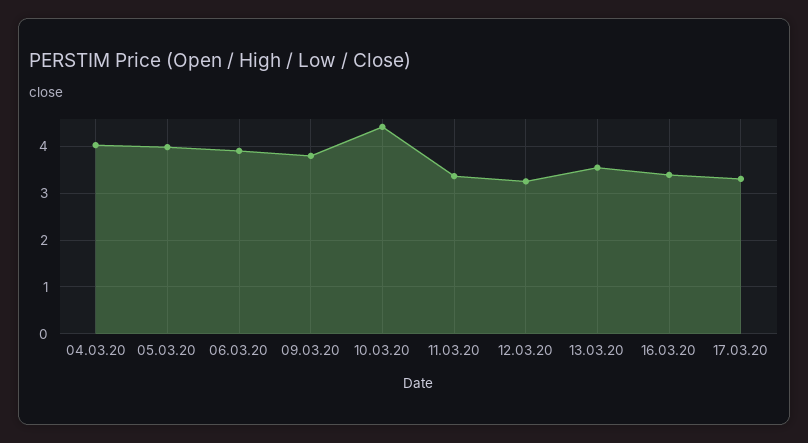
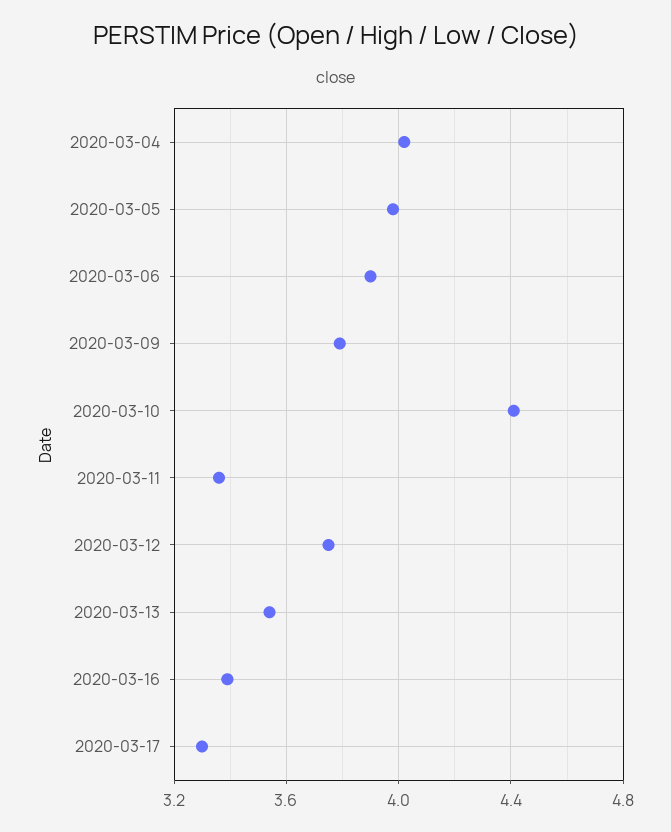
  {
    "04.03.20": 4,
    "05.03.20": 4,
    "06.03.20": 3.9,
    "09.03.20": 3.8,
    "10.03.20": 4.4,
    "11.03.20": 3.35,
-   "12.03.20": 3.2,
+   "12.03.20": 3.75,
    "13.03.20": 3.55,
    "16.03.20": 3.4,
    "17.03.20": 3.3
  }

